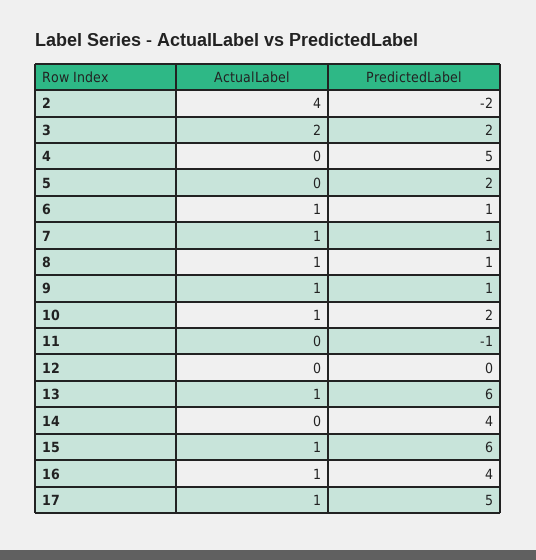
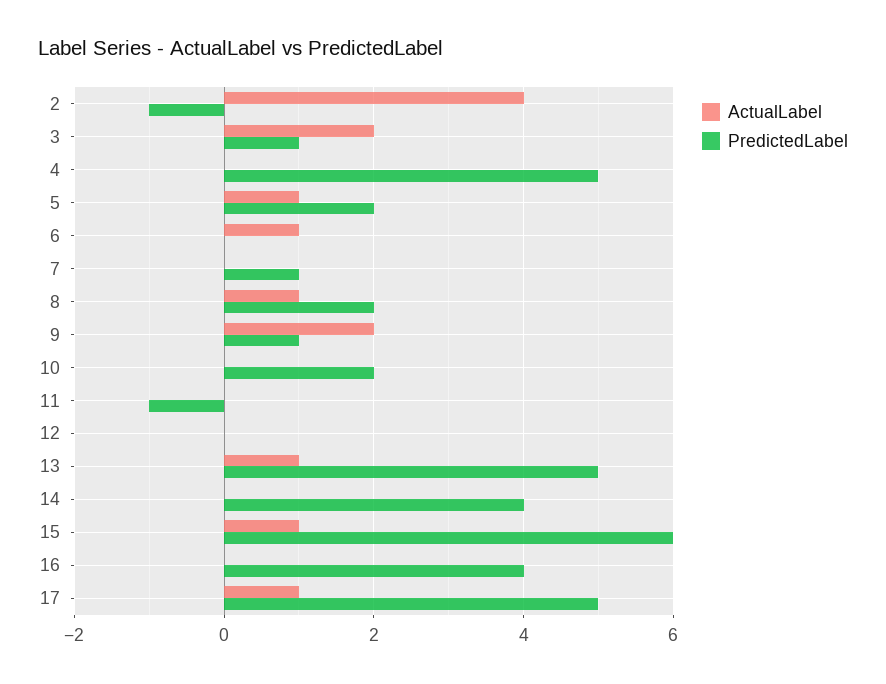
  {
    "ActualLabel": {
      "2": 4,
      "3": 2,
      "4": 0,
-     "5": 0,
+     "5": 1,
      "6": 1,
-     "7": 1,
+     "7": 0,
      "8": 1,
-     "9": 1,
+     "9": 2,
-     "10": 1,
+     "10": 0,
      "11": 0,
      "12": 0,
      "13": 1,
      "14": 0,
      "15": 1,
-     "16": 1,
+     "16": 0,
      "17": 1
    },
    "PredictedLabel": {
-     "2": -2,
+     "2": -1,
-     "3": 2,
+     "3": 1,
      "4": 5,
      "5": 2,
-     "6": 1,
+     "6": 0,
      "7": 1,
-     "8": 1,
+     "8": 2,
      "9": 1,
      "10": 2,
      "11": -1,
      "12": 0,
-     "13": 6,
+     "13": 5,
      "14": 4,
      "15": 6,
      "16": 4,
      "17": 5
    }
  }

